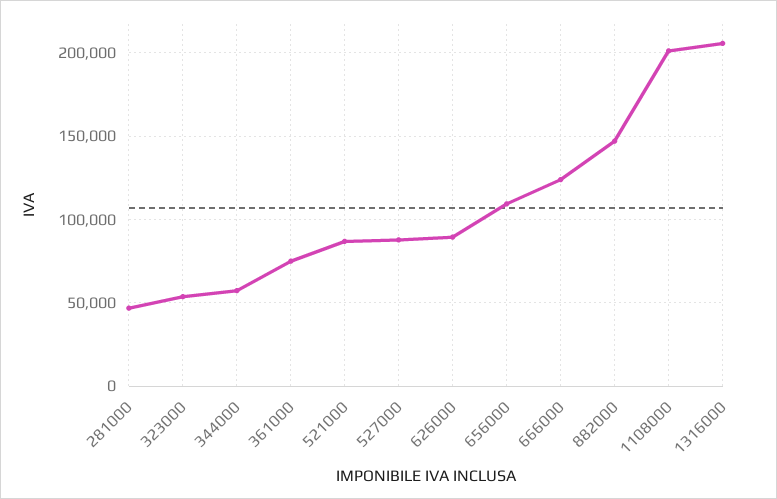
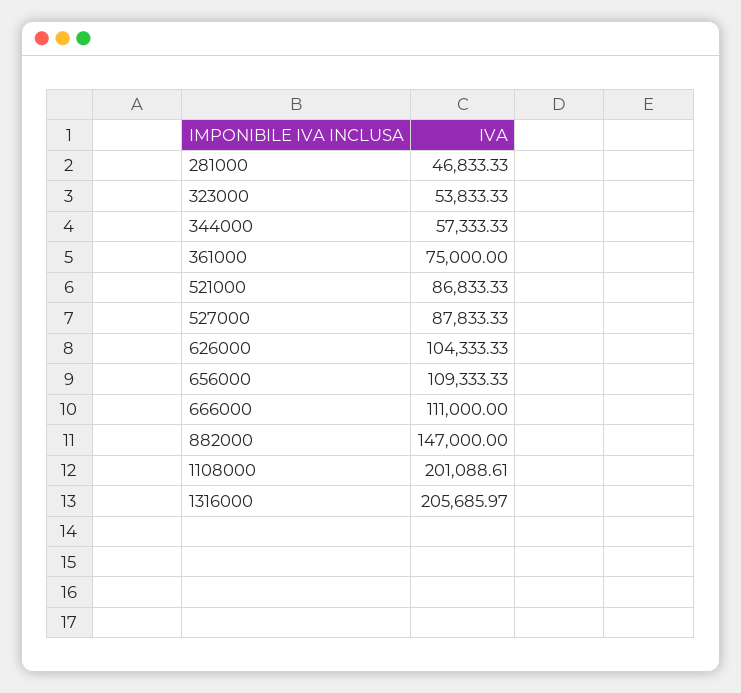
  {
    "281000": 46833.33,
    "323000": 53833.33,
    "344000": 57333.33,
    "361000": 75000,
    "521000": 86833.33,
    "527000": 87833.33,
-   "626000": 90000,
+   "626000": 104333.33,
    "656000": 109333.33,
-   "666000": 125000,
+   "666000": 111000,
    "882000": 147000,
    "1108000": 201088.61,
    "1316000": 205685.97
  }

